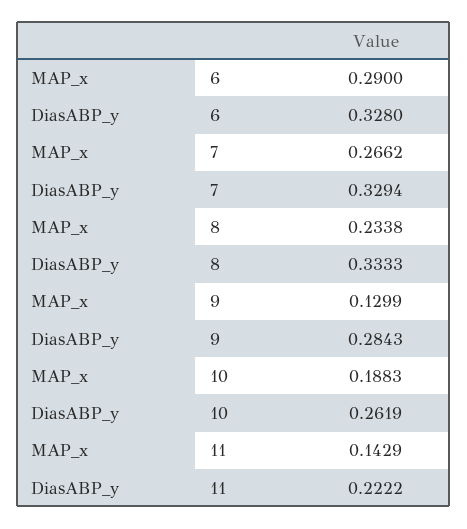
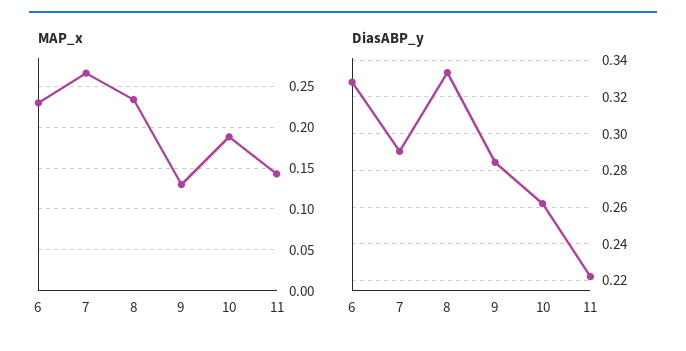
  {
    "MAP_x": {
-     "6": 0.29,
+     "6": 0.23,
      "7": 0.2662,
      "8": 0.2338,
      "9": 0.1299,
      "10": 0.1883,
      "11": 0.1429
    },
    "DiasABP_y": {
      "6": 0.328,
-     "7": 0.3294,
+     "7": 0.29,
      "8": 0.3333,
      "9": 0.2843,
      "10": 0.2619,
      "11": 0.2222
    }
  }

